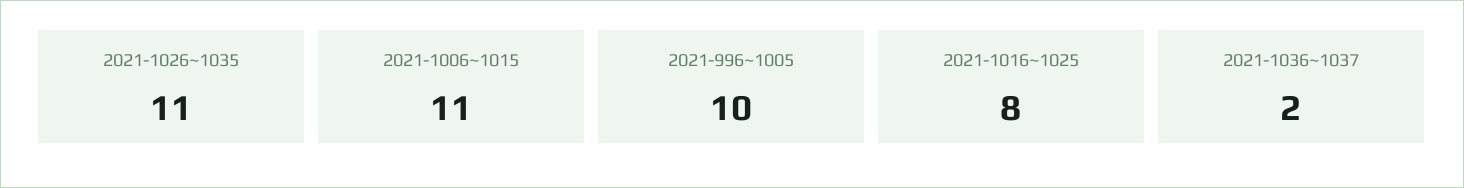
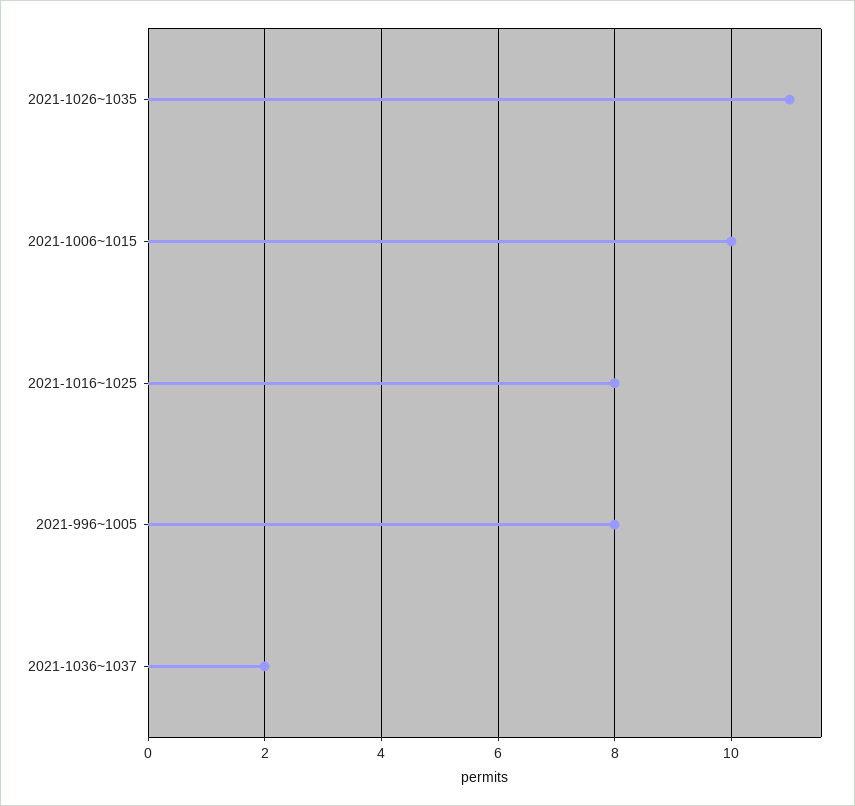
  {
    "2021-1026~1035": 11,
-   "2021-1006~1015": 11,
+   "2021-1006~1015": 10,
-   "2021-996~1005": 10,
+   "2021-996~1005": 8,
    "2021-1016~1025": 8,
    "2021-1036~1037": 2
  }

